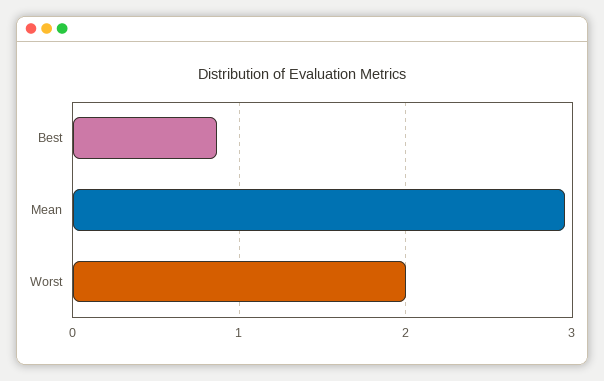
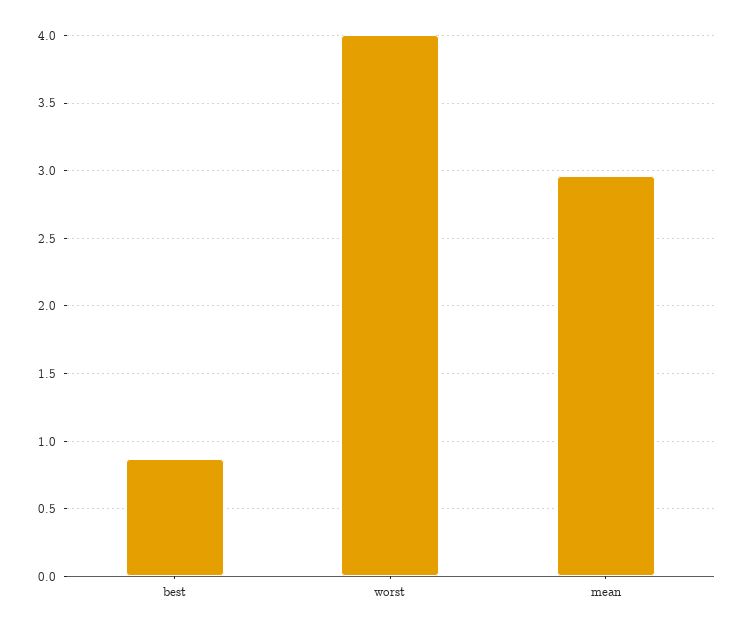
  {
    "Best": 0.85,
    "Mean": 2.95,
-   "Worst": 2
+   "Worst": 4
  }

